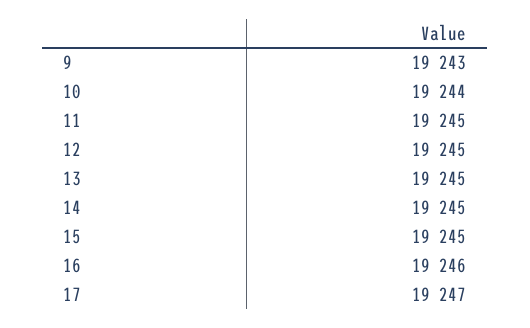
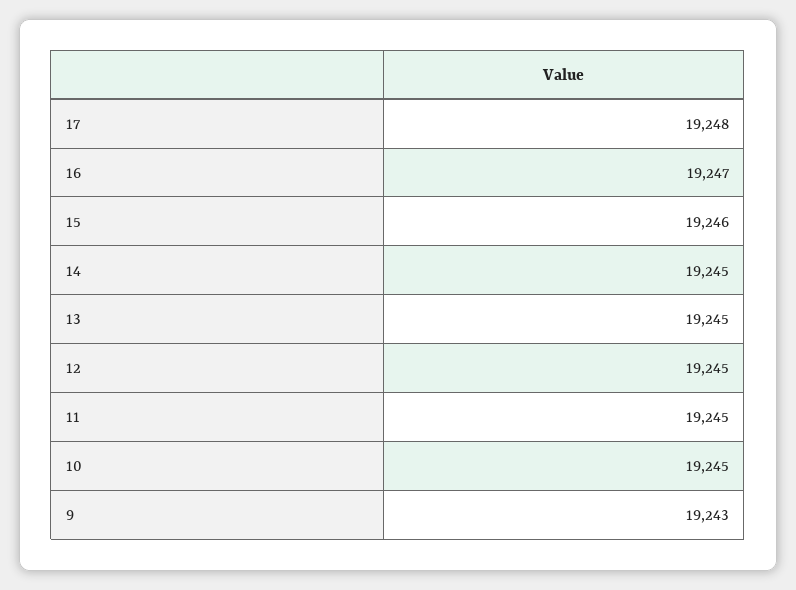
  {
    "9": 19243,
-   "10": 19244,
+   "10": 19245,
    "11": 19245,
    "12": 19245,
    "13": 19245,
    "14": 19245,
-   "15": 19245,
+   "15": 19246,
-   "16": 19246,
+   "16": 19247,
-   "17": 19247
+   "17": 19248
  }

